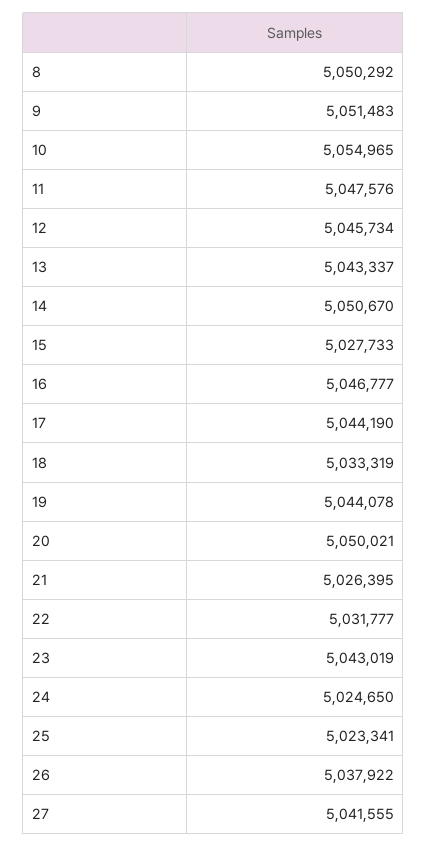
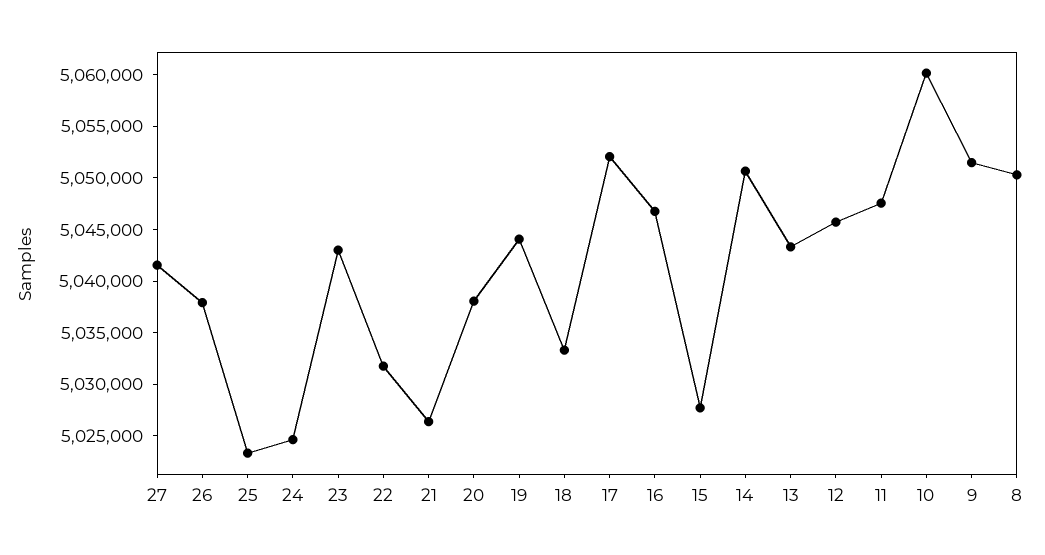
  {
    "8": 5050292,
    "9": 5051483,
-   "10": 5054965,
+   "10": 5060000,
    "11": 5047576,
    "12": 5045734,
    "13": 5043337,
    "14": 5050670,
    "15": 5027733,
    "16": 5046777,
-   "17": 5044190,
+   "17": 5052000,
    "18": 5033319,
    "19": 5044078,
-   "20": 5050021,
+   "20": 5038000,
    "21": 5026395,
    "22": 5031777,
    "23": 5043019,
    "24": 5024650,
    "25": 5023341,
    "26": 5037922,
    "27": 5041555
  }

